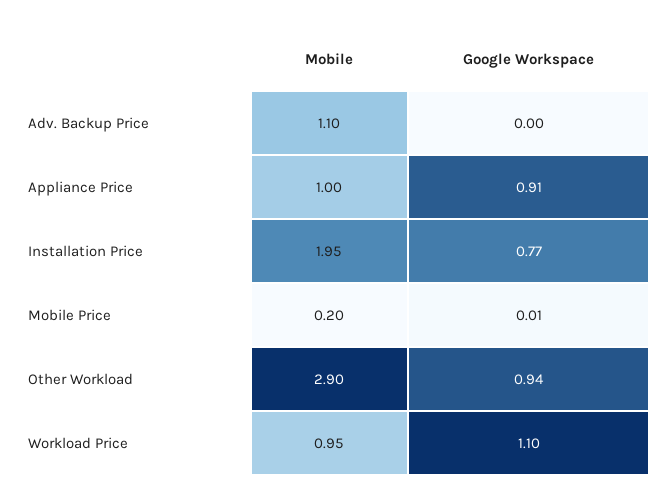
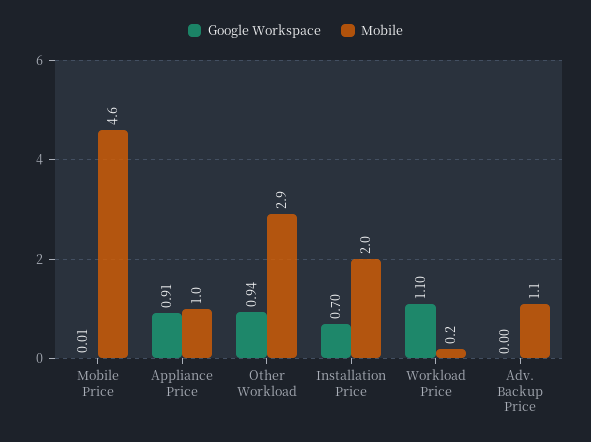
  {
    "Mobile": {
      "Adv. Backup Price": 1.1,
      "Appliance Price": 1,
      "Installation Price": 1.95,
-     "Mobile Price": 0.2,
+     "Mobile Price": 4.6,
      "Other Workload": 2.9,
-     "Workload Price": 0.95
+     "Workload Price": 0.2
    },
    "Google Workspace": {
      "Adv. Backup Price": 0,
      "Appliance Price": 0.91,
-     "Installation Price": 0.77,
+     "Installation Price": 0.7,
      "Mobile Price": 0.01,
      "Other Workload": 0.94,
      "Workload Price": 1.1
    }
  }

